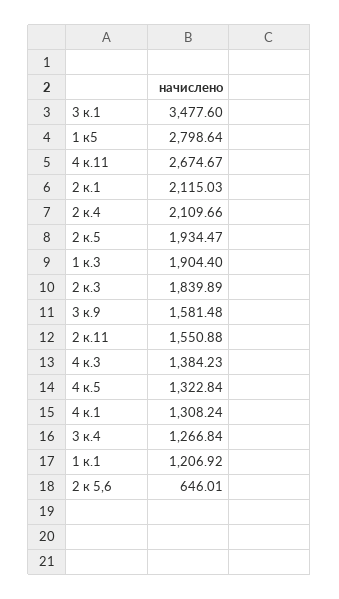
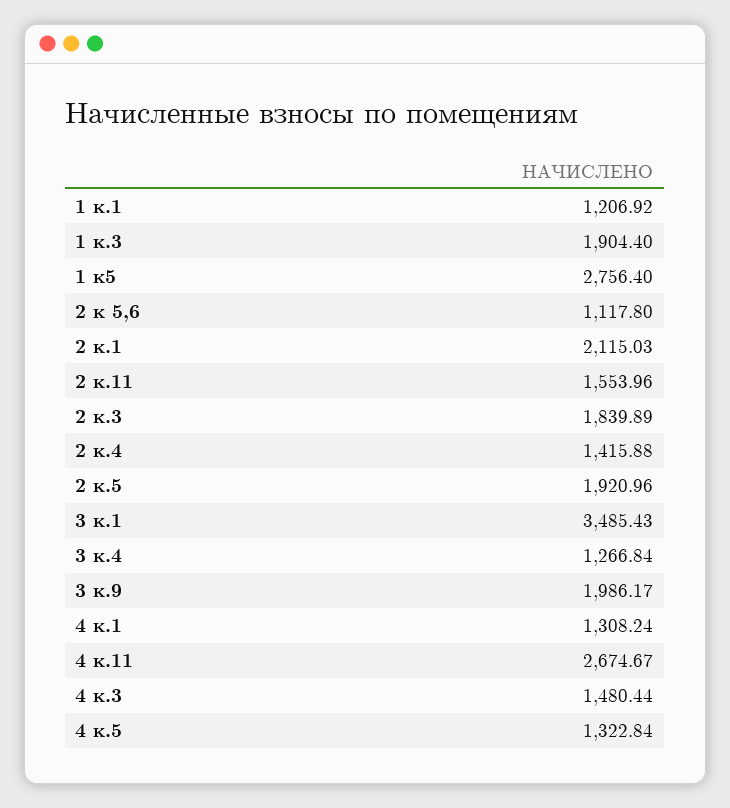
  {
-   "3 к.1": 3477.6,
+   "3 к.1": 3485.43,
-   "1 к5": 2798.64,
+   "1 к5": 2756.4,
    "4 к.11": 2674.67,
    "2 к.1": 2115.03,
-   "2 к.4": 2109.66,
+   "2 к.4": 1415.88,
-   "2 к.5": 1934.47,
+   "2 к.5": 1920.96,
    "1 к.3": 1904.4,
    "2 к.3": 1839.89,
-   "3 к.9": 1581.48,
+   "3 к.9": 1986.17,
-   "2 к.11": 1550.88,
+   "2 к.11": 1553.96,
-   "4 к.3": 1384.23,
+   "4 к.3": 1480.44,
    "4 к.5": 1322.84,
    "4 к.1": 1308.24,
    "3 к.4": 1266.84,
    "1 к.1": 1206.92,
-   "2 к 5,6": 646.01
+   "2 к 5,6": 1117.8
  }

